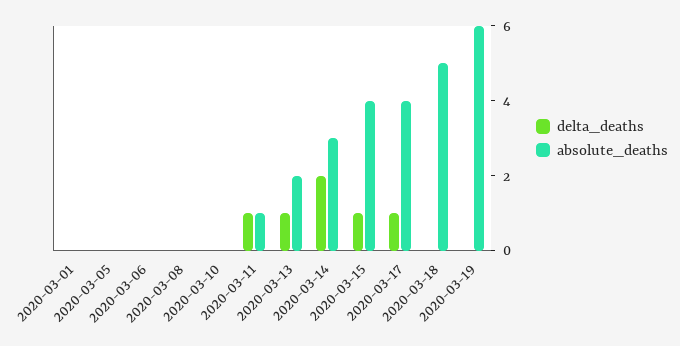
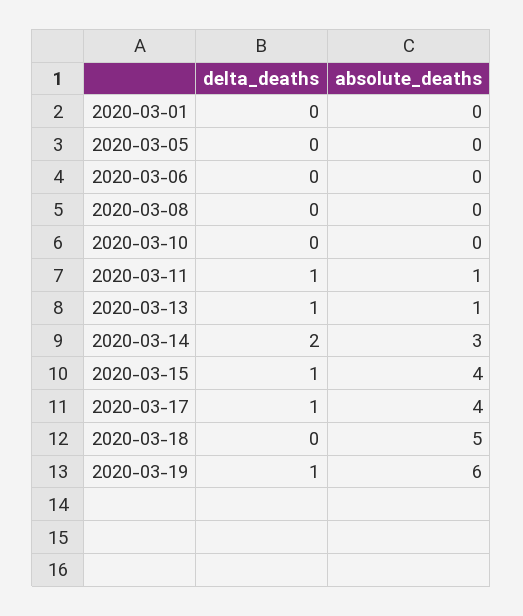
  {
    "delta_deaths": {
      "2020-03-01": 0,
      "2020-03-05": 0,
      "2020-03-06": 0,
      "2020-03-08": 0,
      "2020-03-10": 0,
      "2020-03-11": 1,
      "2020-03-13": 1,
      "2020-03-14": 2,
      "2020-03-15": 1,
      "2020-03-17": 1,
      "2020-03-18": 0,
-     "2020-03-19": 0
+     "2020-03-19": 1
    },
    "absolute_deaths": {
      "2020-03-01": 0,
      "2020-03-05": 0,
      "2020-03-06": 0,
      "2020-03-08": 0,
      "2020-03-10": 0,
      "2020-03-11": 1,
-     "2020-03-13": 2,
+     "2020-03-13": 1,
      "2020-03-14": 3,
      "2020-03-15": 4,
      "2020-03-17": 4,
      "2020-03-18": 5,
      "2020-03-19": 6
    }
  }

